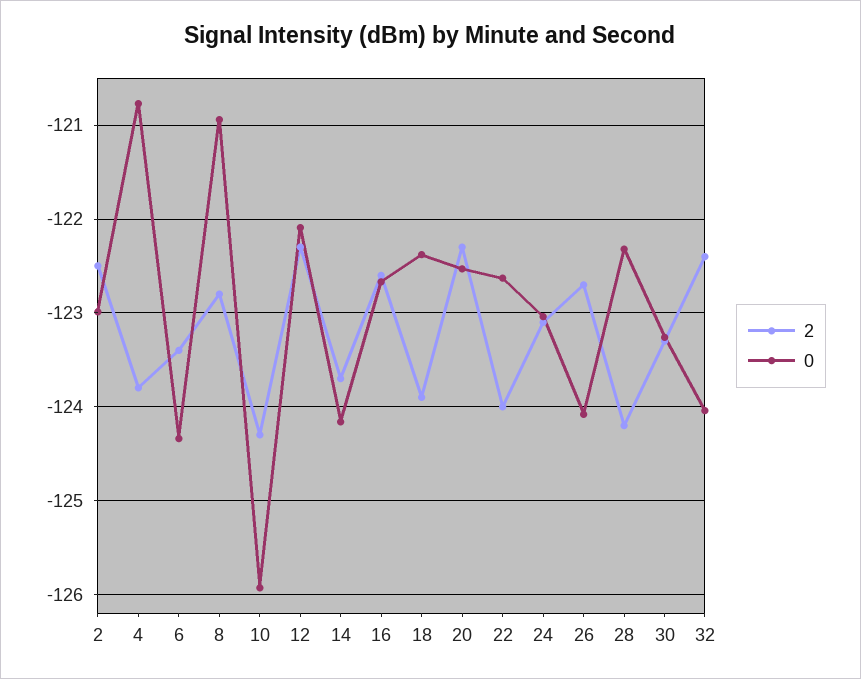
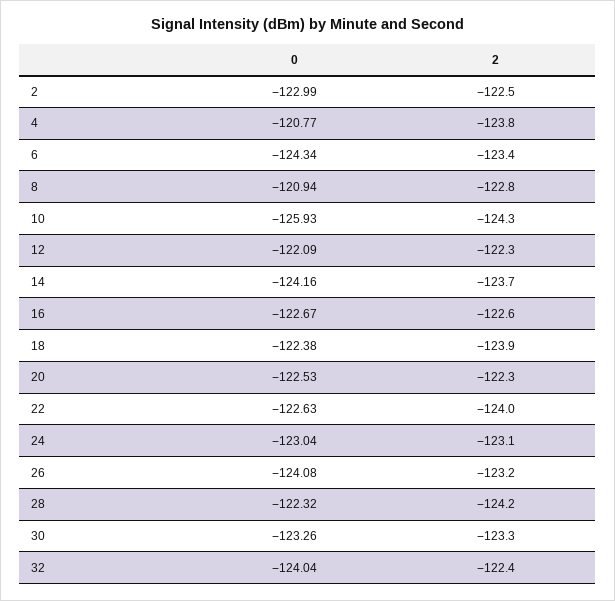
  {
    "2": {
      "2": -122.5,
      "4": -123.8,
      "6": -123.4,
      "8": -122.8,
      "10": -124.3,
      "12": -122.3,
      "14": -123.7,
      "16": -122.6,
      "18": -123.9,
      "20": -122.3,
      "22": -124,
      "24": -123.1,
-     "26": -122.7,
+     "26": -123.2,
      "28": -124.2,
      "30": -123.3,
      "32": -122.4
    },
    "0": {
      "2": -122.99,
      "4": -120.77,
      "6": -124.34,
      "8": -120.94,
      "10": -125.93,
      "12": -122.09,
      "14": -124.16,
      "16": -122.67,
      "18": -122.38,
      "20": -122.53,
      "22": -122.63,
      "24": -123.04,
      "26": -124.08,
      "28": -122.32,
      "30": -123.26,
      "32": -124.04
    }
  }

